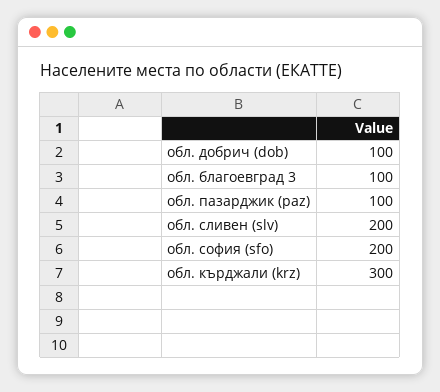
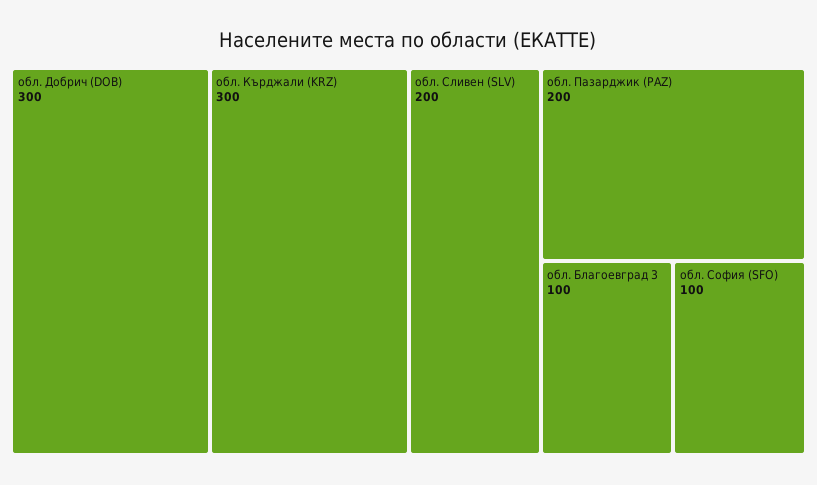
  {
-   "обл. добрич (dob)": 100,
+   "обл. добрич (dob)": 300,
    "обл. благоевград 3": 100,
-   "обл. пазарджик (paz)": 100,
+   "обл. пазарджик (paz)": 200,
    "обл. сливен (slv)": 200,
-   "обл. софия (sfo)": 200,
+   "обл. софия (sfo)": 100,
    "обл. кърджали (krz)": 300
  }

